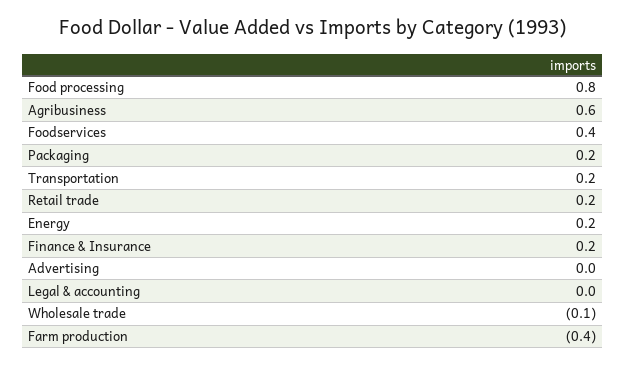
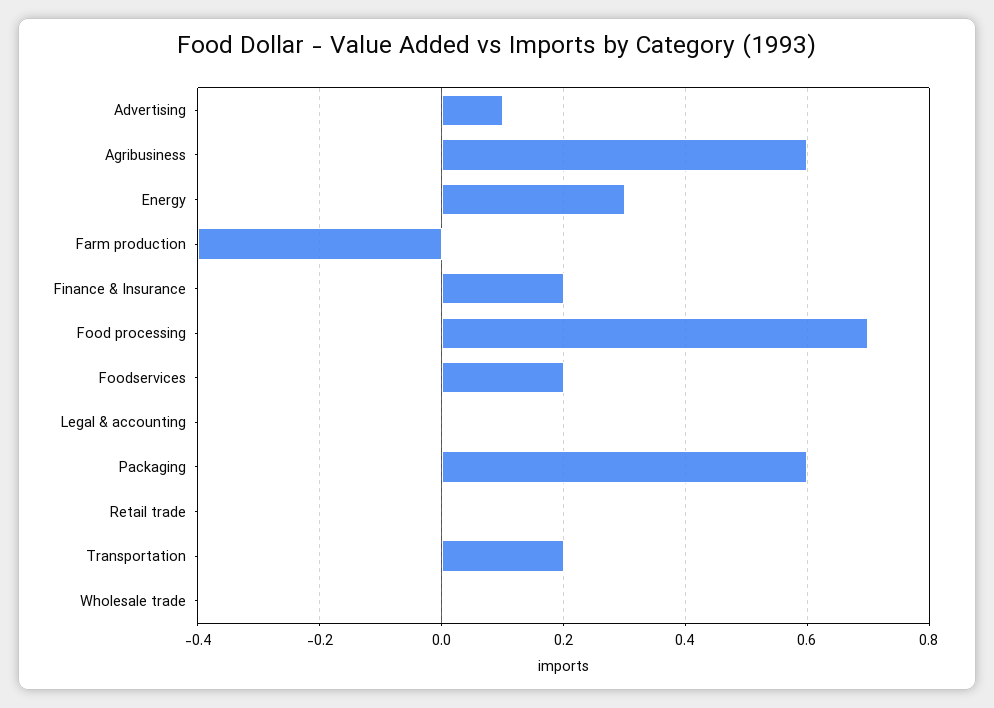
  {
-   "Food processing": 0.8,
+   "Food processing": 0.7,
    "Agribusiness": 0.6,
-   "Foodservices": 0.4,
+   "Foodservices": 0.2,
-   "Packaging": 0.2,
+   "Packaging": 0.6,
    "Transportation": 0.2,
-   "Retail trade": 0.2,
+   "Retail trade": 0,
-   "Energy": 0.2,
+   "Energy": 0.3,
    "Finance & Insurance": 0.2,
-   "Advertising": 0,
+   "Advertising": 0.1,
    "Legal & accounting": 0,
-   "Wholesale trade": -0.1,
+   "Wholesale trade": 0,
    "Farm production": -0.4
  }

